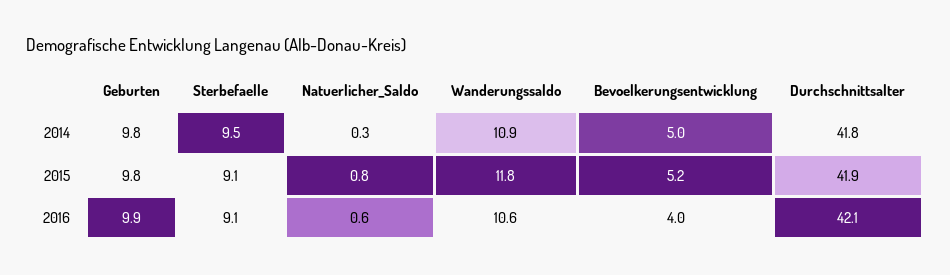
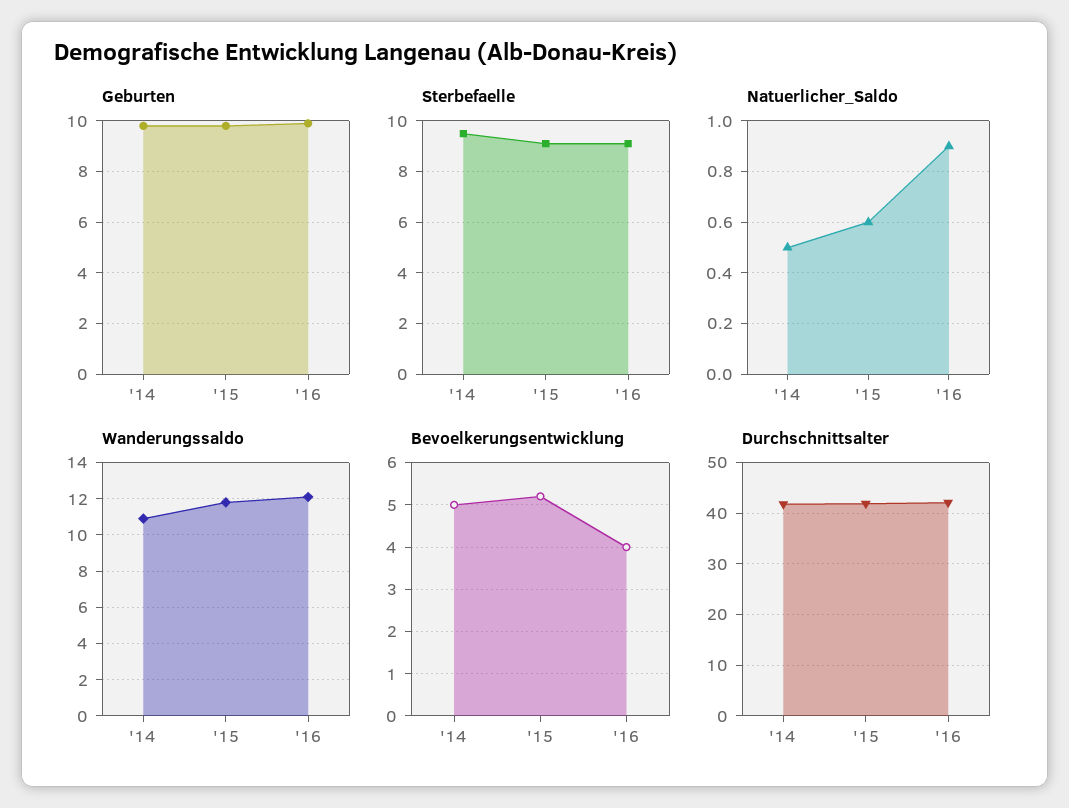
  {
    "Geburten": {
      "2014": 9.8,
      "2015": 9.8,
      "2016": 9.9
    },
    "Sterbefaelle": {
      "2014": 9.5,
      "2015": 9.1,
      "2016": 9.1
    },
    "Natuerlicher_Saldo": {
-     "2014": 0.3,
+     "2014": 0.5,
-     "2015": 0.8,
+     "2015": 0.6,
-     "2016": 0.6
+     "2016": 0.9
    },
    "Wanderungssaldo": {
      "2014": 10.9,
      "2015": 11.8,
-     "2016": 10.6
+     "2016": 12
    },
    "Bevoelkerungsentwicklung": {
      "2014": 5,
      "2015": 5.2,
      "2016": 4
    },
    "Durchschnittsalter": {
      "2014": 41.8,
      "2015": 41.9,
      "2016": 42.1
    }
  }

